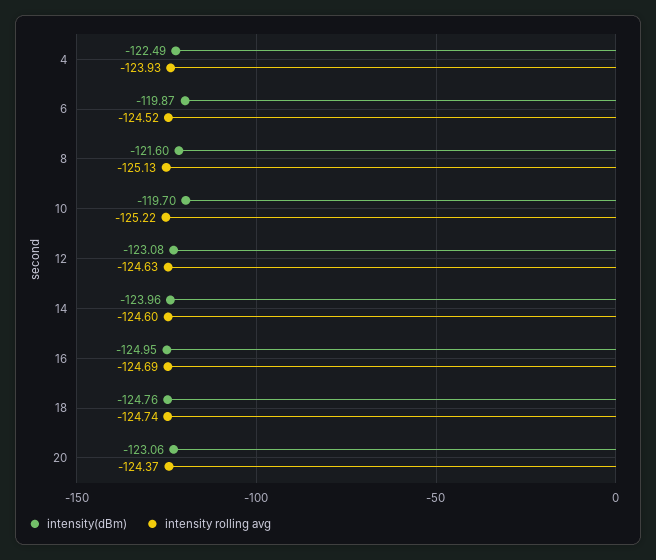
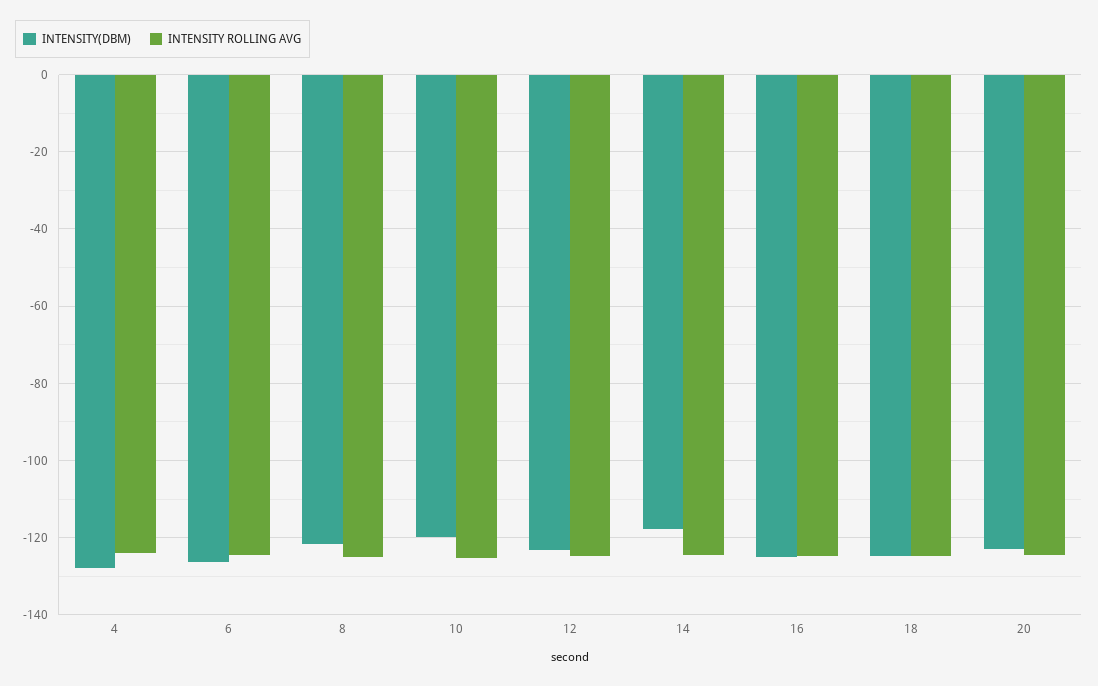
  {
    "intensity(dBm)": {
-     "4": -122.49,
+     "4": -128,
-     "6": -119.87,
+     "6": -126,
      "8": -121.6,
      "10": -119.7,
      "12": -123.08,
-     "14": -123.96,
+     "14": -118,
      "16": -124.95,
      "18": -124.76,
      "20": -123.06
    },
    "intensity rolling avg": {
      "4": -123.93,
      "6": -124.52,
      "8": -125.13,
      "10": -125.22,
      "12": -124.63,
      "14": -124.6,
      "16": -124.69,
      "18": -124.74,
      "20": -124.37
    }
  }

